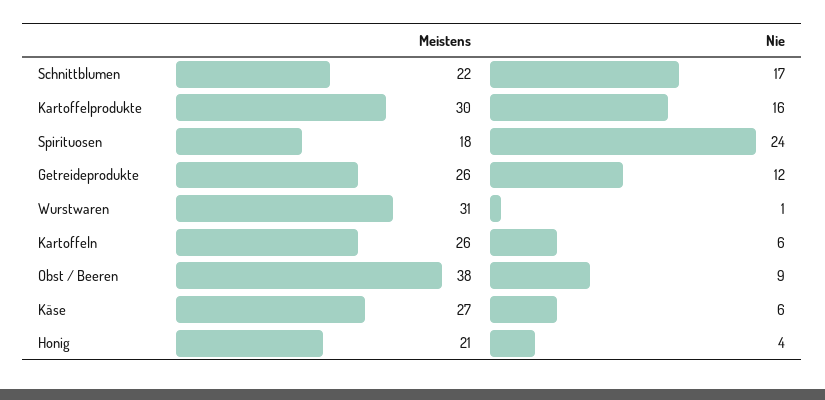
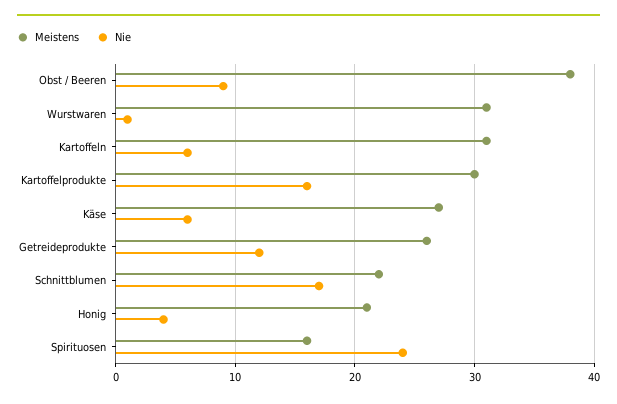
  {
    "Meistens": {
      "Schnittblumen": 22,
      "Kartoffelprodukte": 30,
-     "Spirituosen": 18,
+     "Spirituosen": 16,
      "Getreideprodukte": 26,
      "Wurstwaren": 31,
-     "Kartoffeln": 26,
+     "Kartoffeln": 31,
      "Obst / Beeren": 38,
      "Käse": 27,
      "Honig": 21
    },
    "Nie": {
      "Schnittblumen": 17,
      "Kartoffelprodukte": 16,
      "Spirituosen": 24,
      "Getreideprodukte": 12,
      "Wurstwaren": 1,
      "Kartoffeln": 6,
      "Obst / Beeren": 9,
      "Käse": 6,
      "Honig": 4
    }
  }

